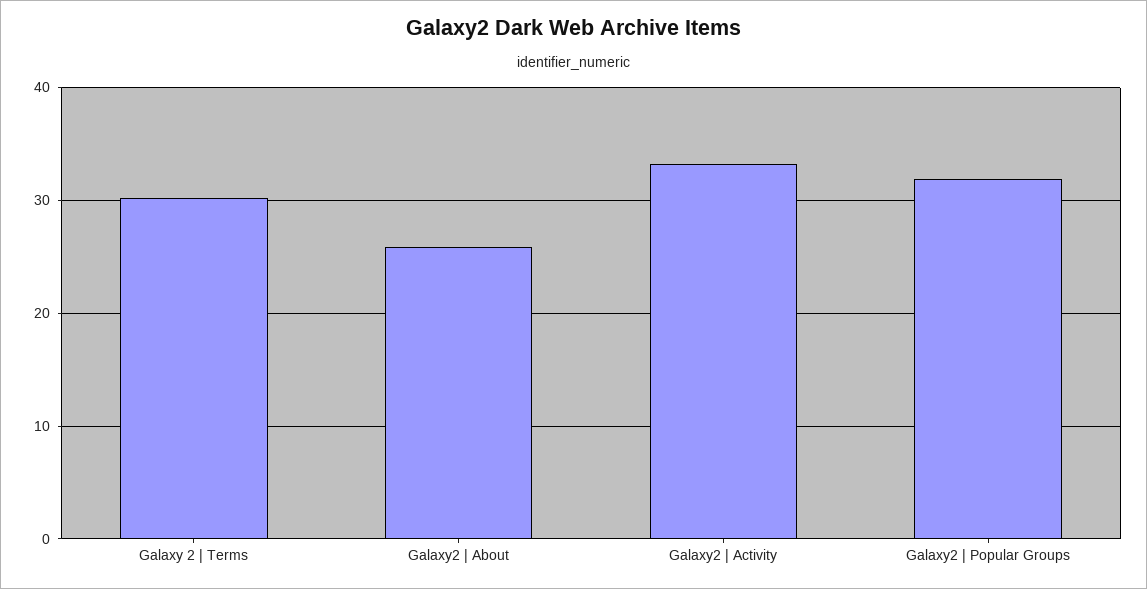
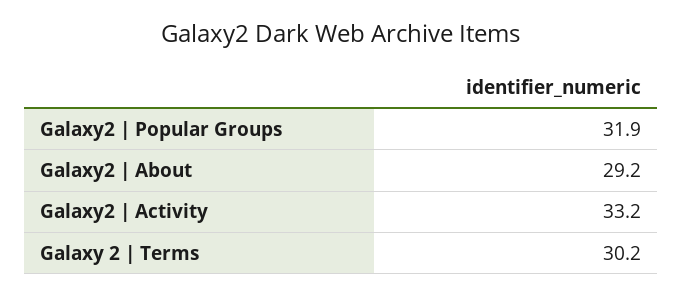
  {
    "Galaxy 2 | Terms": 30.2,
-   "Galaxy2 | About": 26,
+   "Galaxy2 | About": 29.2,
    "Galaxy2 | Activity": 33.2,
    "Galaxy2 | Popular Groups": 31.9
  }

